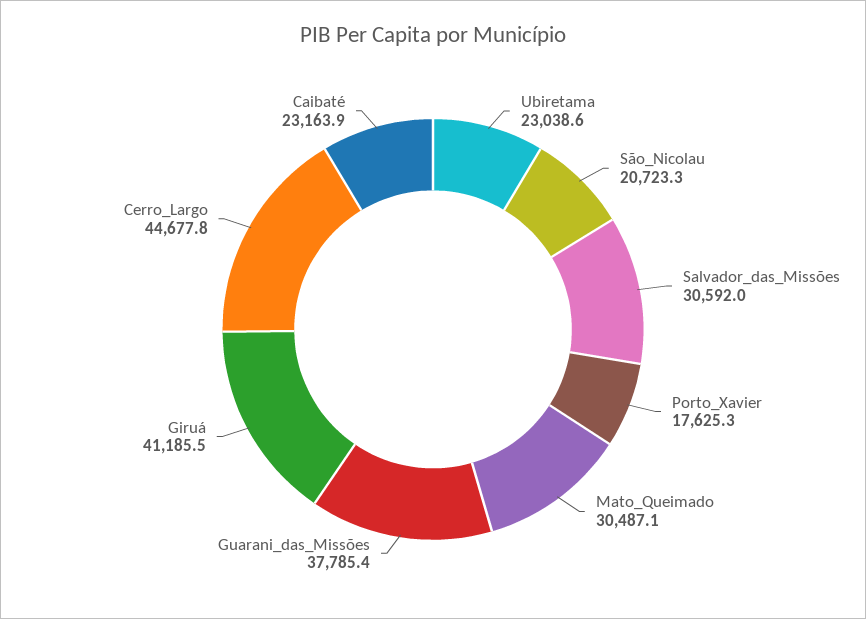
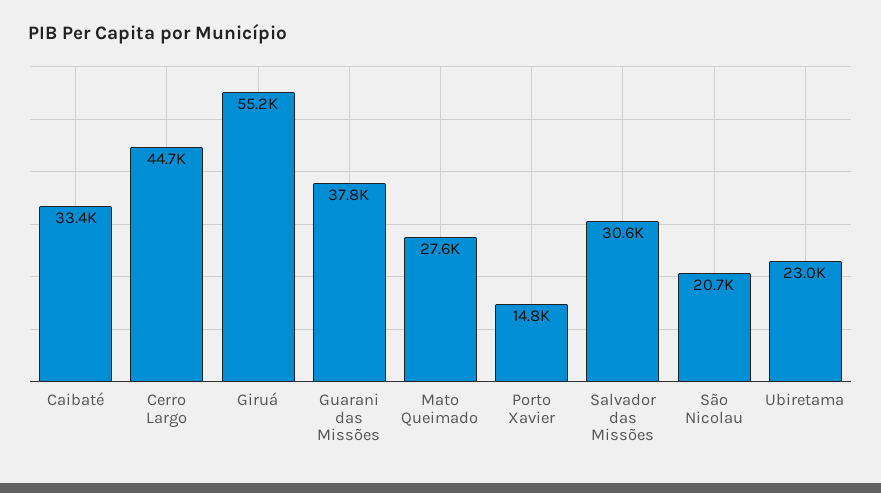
  {
    "Ubiretama": 23038.6,
    "São_Nicolau": 20723.3,
    "Salvador_das_Missões": 30592,
-   "Porto_Xavier": 17625.3,
+   "Porto_Xavier": 14800,
-   "Mato_Queimado": 30487.1,
+   "Mato_Queimado": 27600,
    "Guarani_das_Missões": 37785.4,
-   "Giruá": 41185.5,
+   "Giruá": 55200,
    "Cerro_Largo": 44677.8,
-   "Caibaté": 23163.9
+   "Caibaté": 33400
  }

